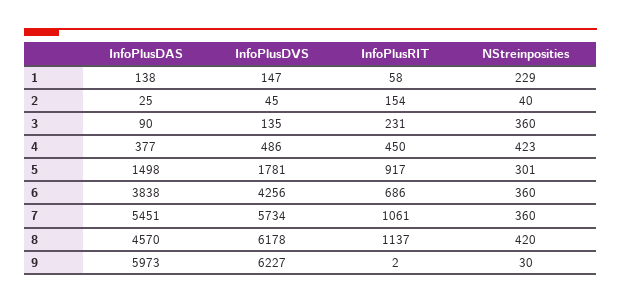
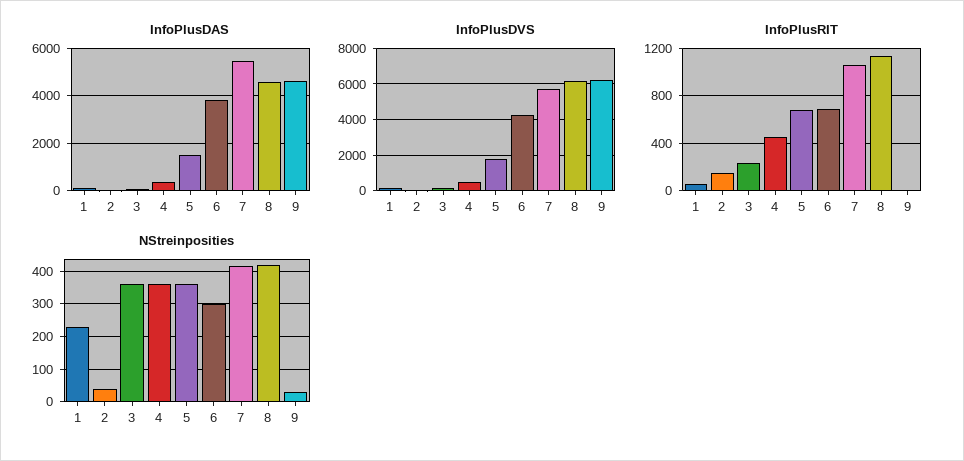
  {
    "InfoPlusDAS": {
      "1": 138,
      "2": 25,
      "3": 90,
      "4": 377,
      "5": 1498,
      "6": 3838,
      "7": 5451,
      "8": 4570,
-     "9": 5973
+     "9": 4500
    },
    "InfoPlusDVS": {
      "1": 147,
      "2": 45,
      "3": 135,
      "4": 486,
      "5": 1781,
      "6": 4256,
      "7": 5734,
      "8": 6178,
      "9": 6227
    },
    "InfoPlusRIT": {
      "1": 58,
      "2": 154,
      "3": 231,
      "4": 450,
-     "5": 917,
+     "5": 700,
      "6": 686,
      "7": 1061,
      "8": 1137,
      "9": 2
    },
    "NStreinposities": {
      "1": 229,
      "2": 40,
      "3": 360,
-     "4": 423,
+     "4": 360,
-     "5": 301,
+     "5": 360,
-     "6": 360,
+     "6": 300,
-     "7": 360,
+     "7": 420,
      "8": 420,
      "9": 30
    }
  }

